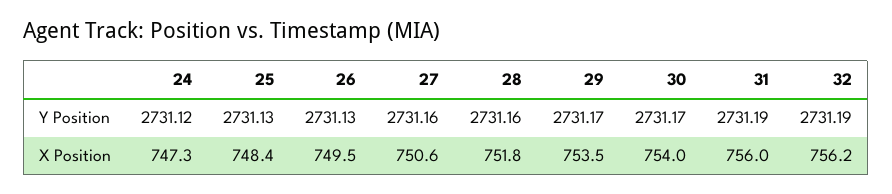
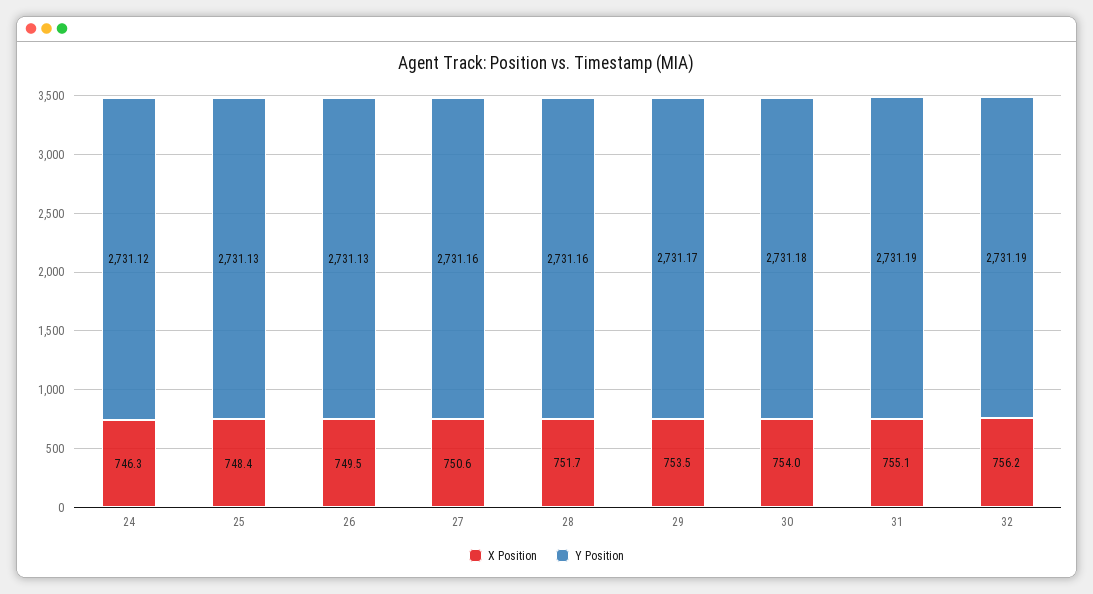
  {
    "Y Position": {
      "24": 2731.12,
      "25": 2731.13,
      "26": 2731.13,
      "27": 2731.16,
      "28": 2731.16,
      "29": 2731.17,
-     "30": 2731.17,
+     "30": 2731.18,
      "31": 2731.19,
      "32": 2731.19
    },
    "X Position": {
-     "24": 747.3,
+     "24": 746.3,
      "25": 748.4,
      "26": 749.5,
      "27": 750.6,
-     "28": 751.8,
+     "28": 751.7,
      "29": 753.5,
      "30": 754,
-     "31": 756,
+     "31": 755.1,
      "32": 756.2
    }
  }

